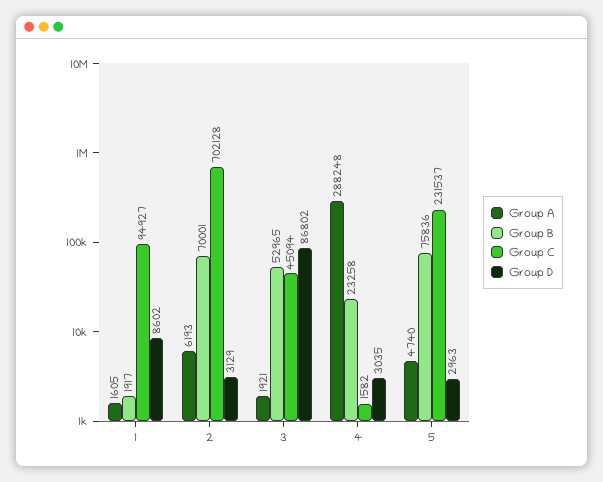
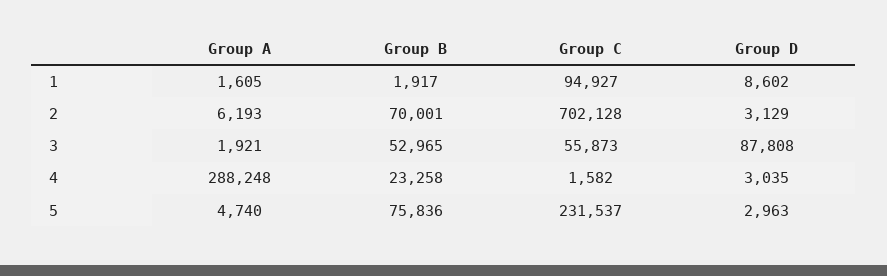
  {
    "Group A": {
      "1": 1605,
      "2": 6193,
      "3": 1921,
      "4": 288248,
      "5": 4740
    },
    "Group B": {
      "1": 1917,
      "2": 70001,
      "3": 52965,
      "4": 23258,
      "5": 75836
    },
    "Group C": {
      "1": 94927,
      "2": 702128,
-     "3": 45094,
+     "3": 55873,
      "4": 1582,
      "5": 231537
    },
    "Group D": {
      "1": 8602,
      "2": 3129,
-     "3": 86802,
+     "3": 87808,
      "4": 3035,
      "5": 2963
    }
  }

